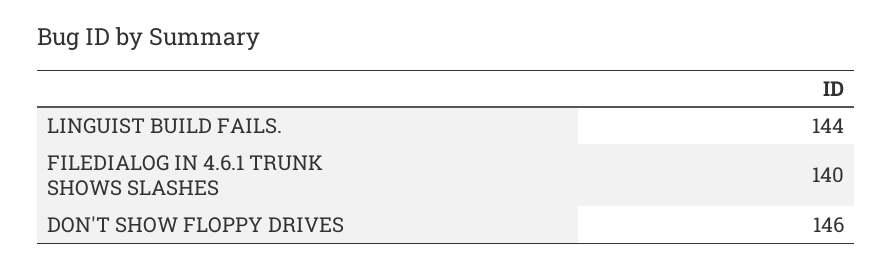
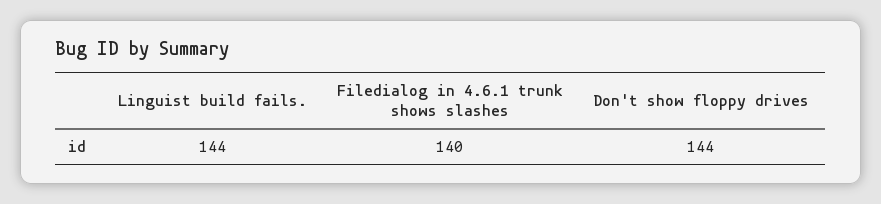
  {
    "LINGUIST BUILD FAILS.": 144,
    "FILEDIALOG IN 4.6.1 TRUNK SHOWS SLASHES": 140,
-   "DON'T SHOW FLOPPY DRIVES": 146
+   "DON'T SHOW FLOPPY DRIVES": 144
  }

